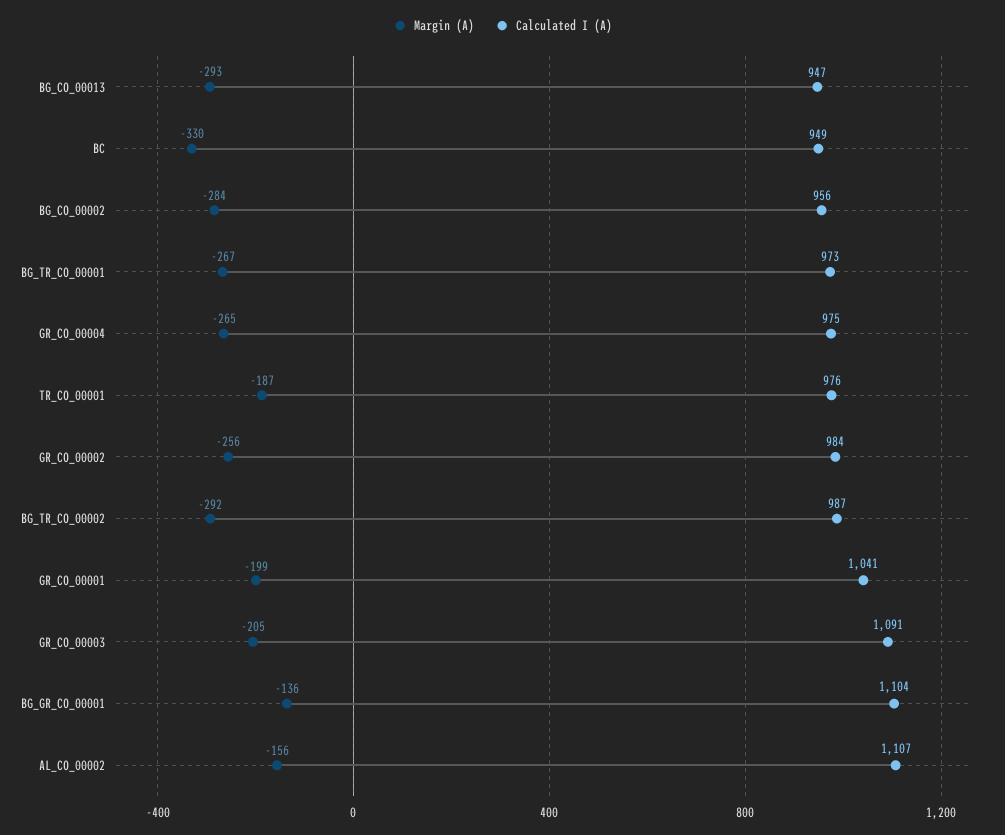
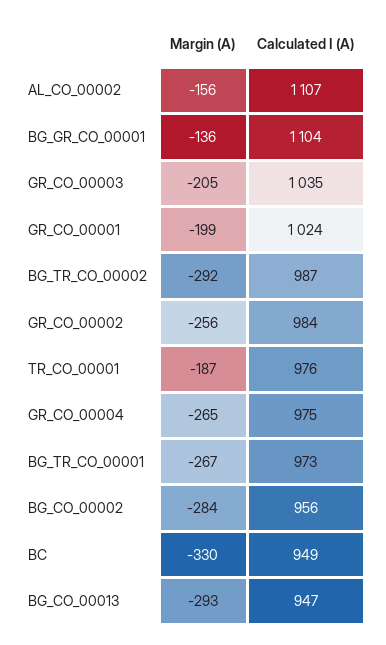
  {
    "Margin (A)": {
      "BG_CO_00013": -293,
      "BC": -330,
      "BG_CO_00002": -284,
      "BG_TR_CO_00001": -267,
      "GR_CO_00004": -265,
      "TR_CO_00001": -187,
      "GR_CO_00002": -256,
      "BG_TR_CO_00002": -292,
      "GR_CO_00001": -199,
      "GR_CO_00003": -205,
      "BG_GR_CO_00001": -136,
      "AL_CO_00002": -156
    },
    "Calculated I (A)": {
      "BG_CO_00013": 947,
      "BC": 949,
      "BG_CO_00002": 956,
      "BG_TR_CO_00001": 973,
      "GR_CO_00004": 975,
      "TR_CO_00001": 976,
      "GR_CO_00002": 984,
      "BG_TR_CO_00002": 987,
-     "GR_CO_00001": 1041,
+     "GR_CO_00001": 1024,
-     "GR_CO_00003": 1091,
+     "GR_CO_00003": 1035,
      "BG_GR_CO_00001": 1104,
      "AL_CO_00002": 1107
    }
  }

